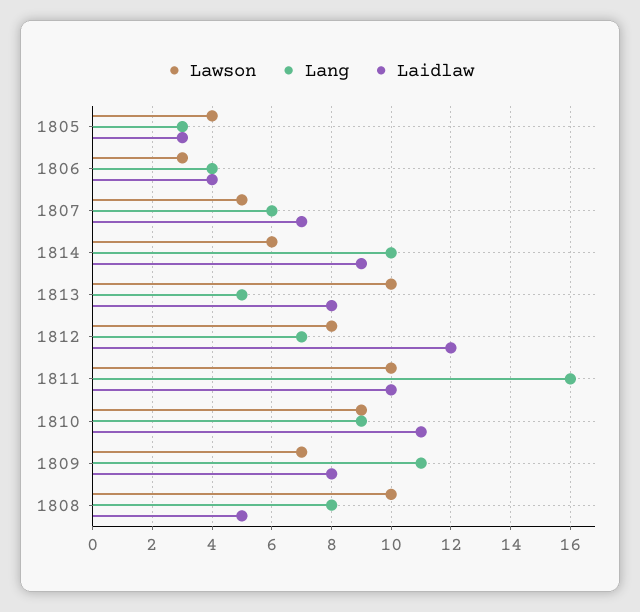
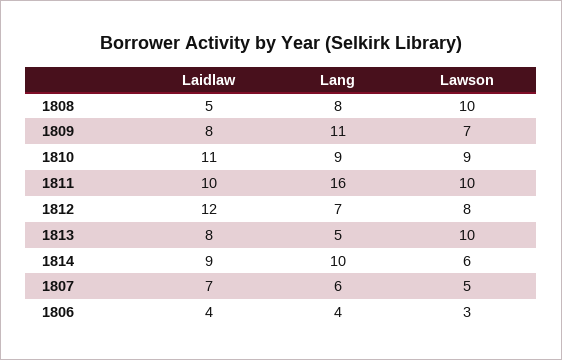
  {
    "Lawson": {
-     "1805": 4,
      "1806": 3,
      "1807": 5,
      "1814": 6,
      "1813": 10,
      "1812": 8,
      "1811": 10,
      "1810": 9,
      "1809": 7,
      "1808": 10
    },
    "Lang": {
-     "1805": 3,
      "1806": 4,
      "1807": 6,
      "1814": 10,
      "1813": 5,
      "1812": 7,
      "1811": 16,
      "1810": 9,
      "1809": 11,
      "1808": 8
    },
    "Laidlaw": {
-     "1805": 3,
      "1806": 4,
      "1807": 7,
      "1814": 9,
      "1813": 8,
      "1812": 12,
      "1811": 10,
      "1810": 11,
      "1809": 8,
      "1808": 5
    }
  }

